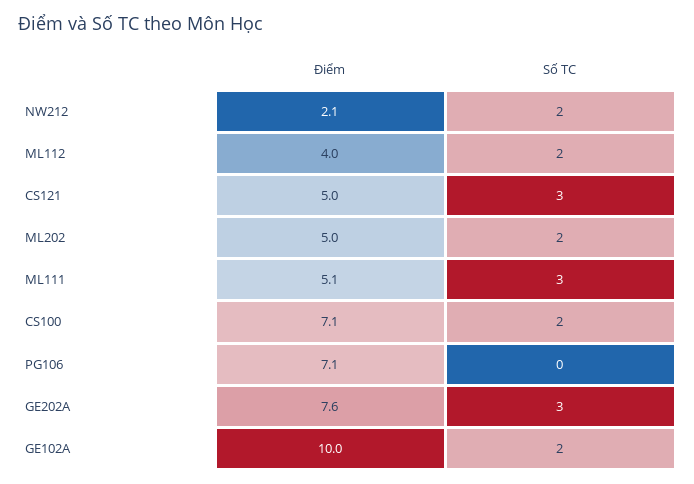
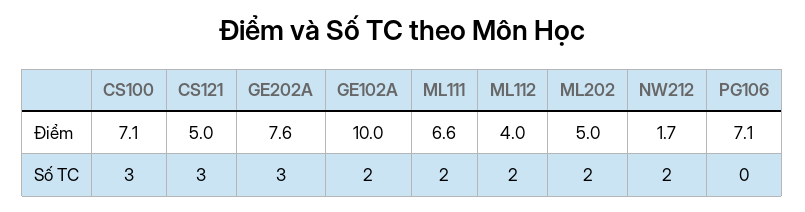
  {
    "Điểm": {
-     "NW212": 2.1,
+     "NW212": 1.7,
      "ML112": 4,
      "CS121": 5,
      "ML202": 5,
-     "ML111": 5.1,
+     "ML111": 6.6,
      "CS100": 7.1,
      "PG106": 7.1,
      "GE202A": 7.6,
      "GE102A": 10
    },
    "Số TC": {
      "NW212": 2,
      "ML112": 2,
      "CS121": 3,
      "ML202": 2,
-     "ML111": 3,
+     "ML111": 2,
-     "CS100": 2,
+     "CS100": 3,
      "PG106": 0,
      "GE202A": 3,
      "GE102A": 2
    }
  }

